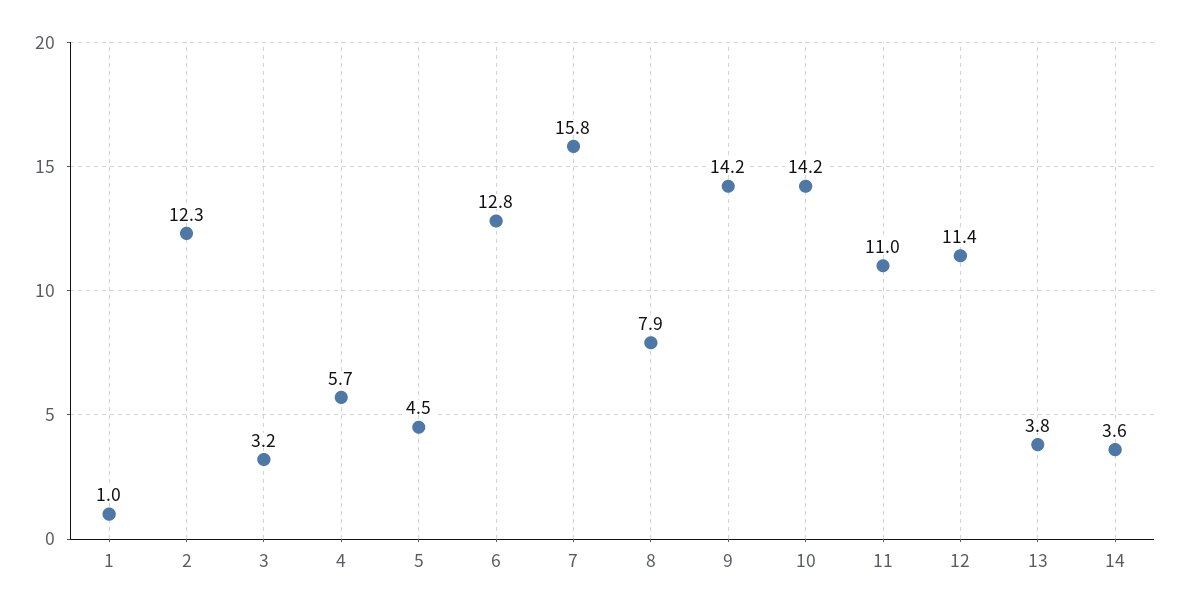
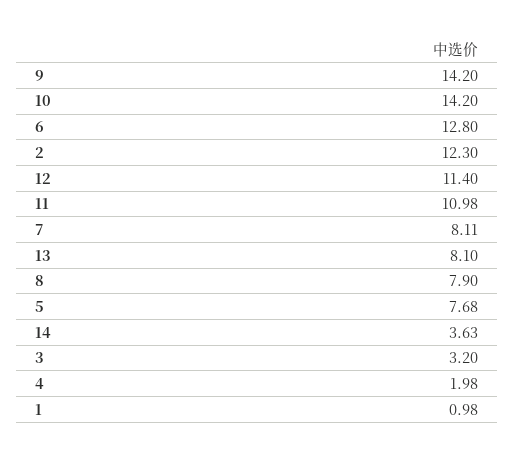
  {
    "1": 0.98,
    "2": 12.3,
    "3": 3.2,
-   "4": 5.7,
+   "4": 1.98,
-   "5": 4.5,
+   "5": 7.68,
    "6": 12.8,
-   "7": 15.8,
+   "7": 8.11,
    "8": 7.9,
    "9": 14.2,
    "10": 14.2,
    "11": 10.98,
    "12": 11.4,
-   "13": 3.8,
+   "13": 8.1,
    "14": 3.63
  }

